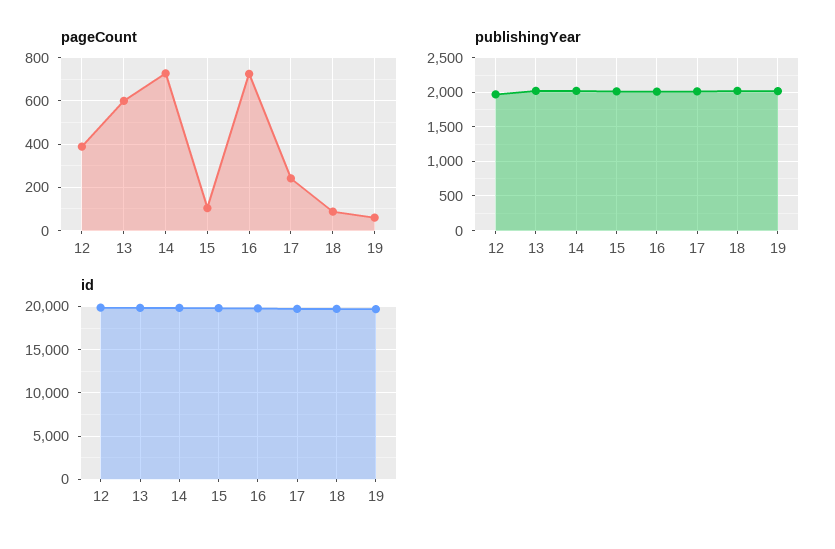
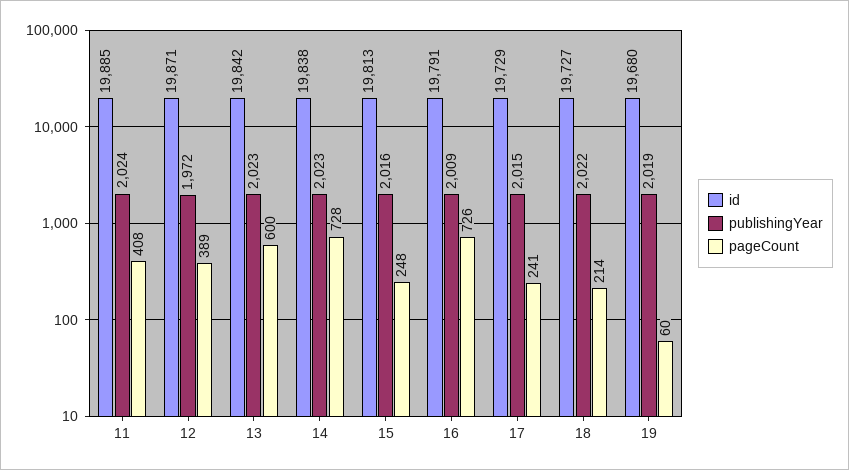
  {
    "pageCount": {
      "12": 389,
      "13": 600,
      "14": 728,
-     "15": 100,
+     "15": 248,
      "16": 726,
      "17": 241,
-     "18": 100,
+     "18": 214,
-     "19": 60
+     "19": 60,
+     "11": 408
    },
    "publishingYear": {
      "12": 1972,
      "13": 2023,
      "14": 2023,
      "15": 2016,
      "16": 2009,
      "17": 2015,
      "18": 2022,
-     "19": 2019
+     "19": 2019,
+     "11": 2024
    },
    "id": {
      "12": 19871,
      "13": 19842,
      "14": 19838,
      "15": 19813,
      "16": 19791,
      "17": 19729,
      "18": 19727,
-     "19": 19680
+     "19": 19680,
+     "11": 19885
    }
  }

